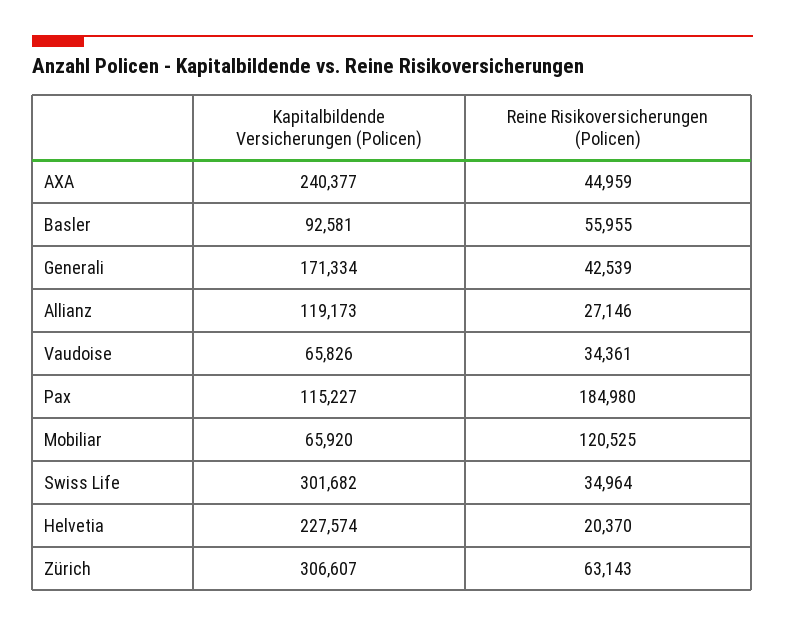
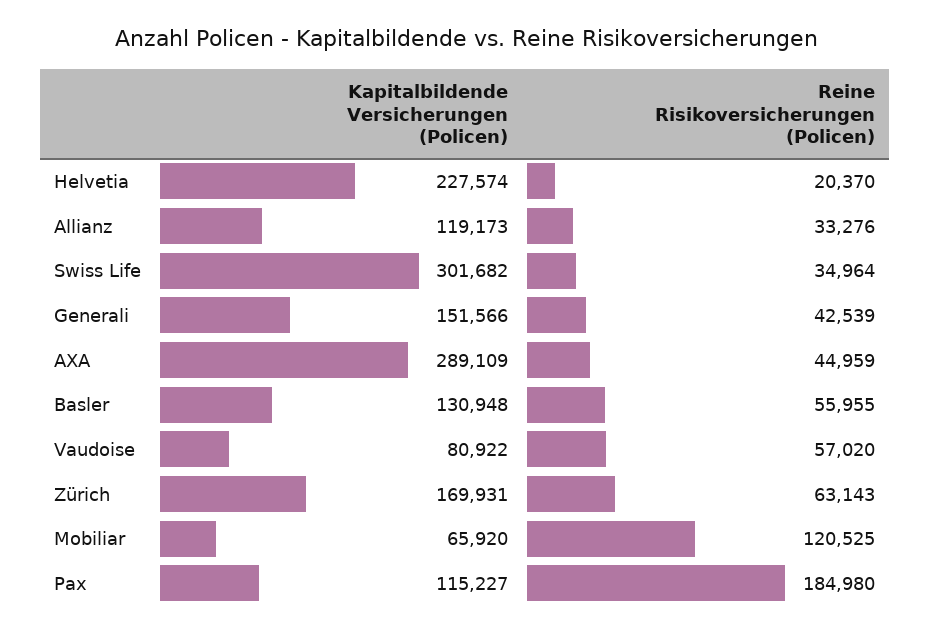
  {
    "Kapitalbildende Versicherungen (Policen)": {
-     "AXA": 240377,
+     "AXA": 289109,
-     "Basler": 92581,
+     "Basler": 130948,
-     "Generali": 171334,
+     "Generali": 151566,
      "Allianz": 119173,
-     "Vaudoise": 65826,
+     "Vaudoise": 80922,
      "Pax": 115227,
      "Mobiliar": 65920,
      "Swiss Life": 301682,
      "Helvetia": 227574,
-     "Zürich": 306607
+     "Zürich": 169931
    },
    "Reine Risikoversicherungen (Policen)": {
      "AXA": 44959,
      "Basler": 55955,
      "Generali": 42539,
-     "Allianz": 27146,
+     "Allianz": 33276,
-     "Vaudoise": 34361,
+     "Vaudoise": 57020,
      "Pax": 184980,
      "Mobiliar": 120525,
      "Swiss Life": 34964,
      "Helvetia": 20370,
      "Zürich": 63143
    }
  }

